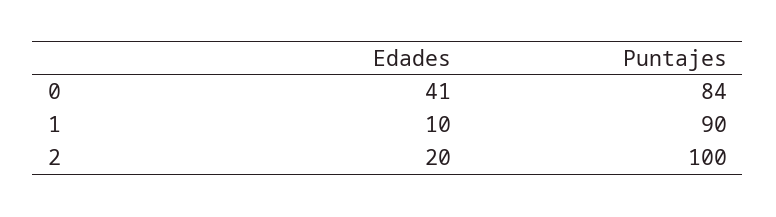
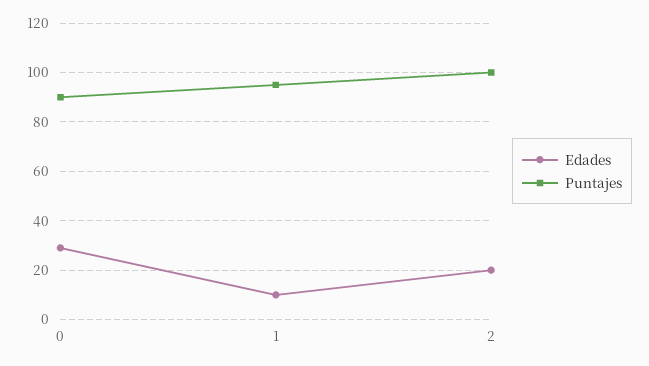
  {
    "Edades": {
-     "0": 41,
+     "0": 30,
      "1": 10,
      "2": 20
    },
    "Puntajes": {
-     "0": 84,
+     "0": 90,
-     "1": 90,
+     "1": 95,
      "2": 100
    }
  }

